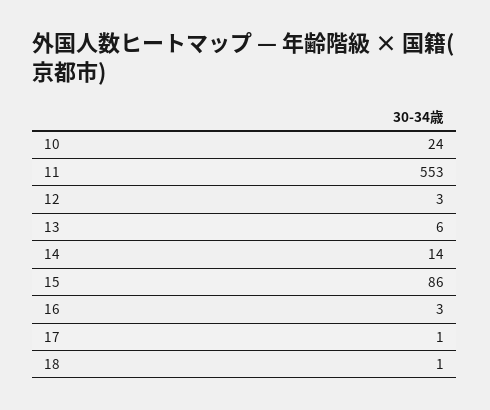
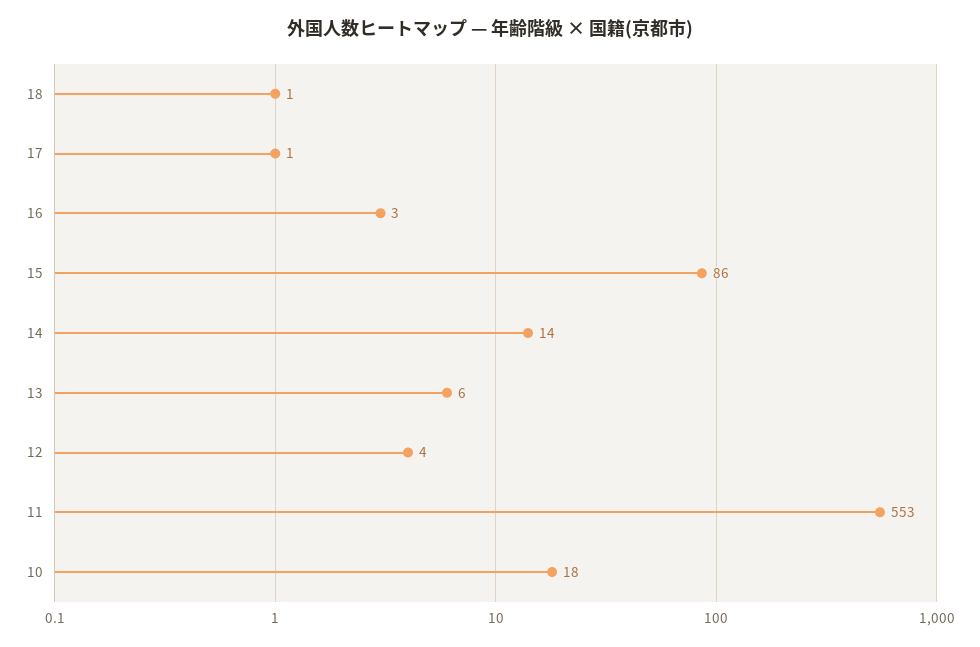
  {
-   "10": 24,
+   "10": 18,
    "11": 553,
-   "12": 3,
+   "12": 4,
    "13": 6,
    "14": 14,
    "15": 86,
    "16": 3,
    "17": 1,
    "18": 1
  }

